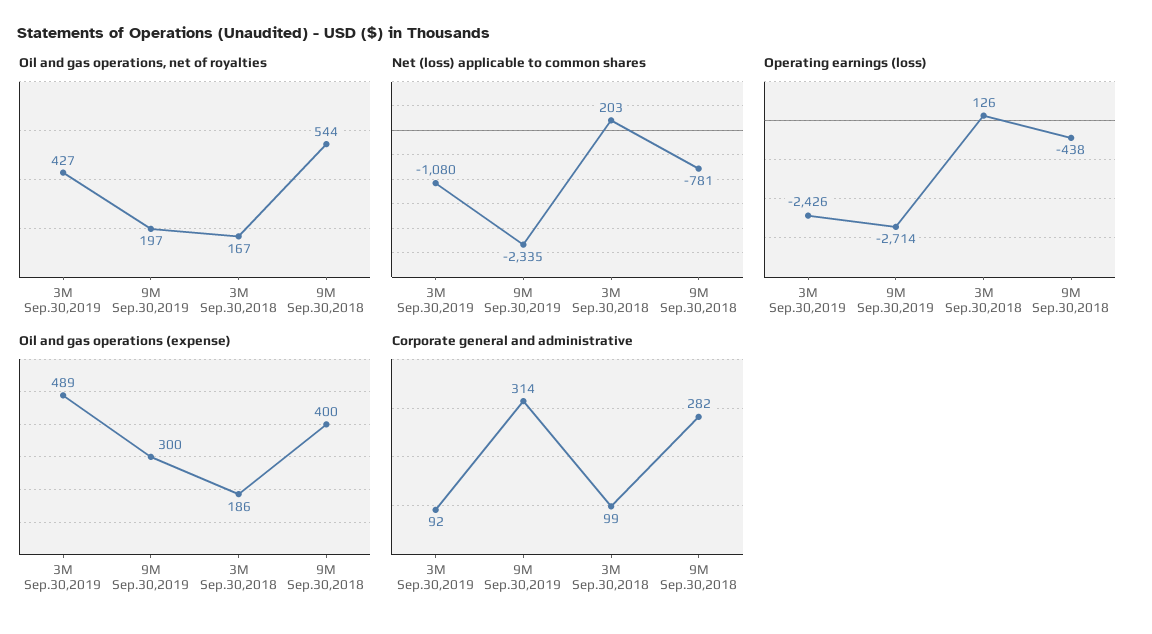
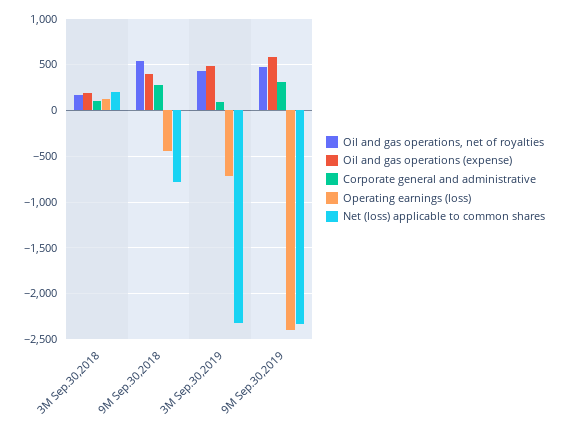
  {
    "Oil and gas operations, net of royalties": {
      "3M Sep.30,2019": 427,
-     "9M Sep.30,2019": 197,
+     "9M Sep.30,2019": 500,
      "3M Sep.30,2018": 167,
      "9M Sep.30,2018": 544
    },
    "Net (loss) applicable to common shares": {
-     "3M Sep.30,2019": -1080,
+     "3M Sep.30,2019": -2300,
      "9M Sep.30,2019": -2335,
      "3M Sep.30,2018": 203,
      "9M Sep.30,2018": -781
    },
    "Operating earnings (loss)": {
-     "3M Sep.30,2019": -2426,
+     "3M Sep.30,2019": -700,
-     "9M Sep.30,2019": -2714,
+     "9M Sep.30,2019": -2400,
      "3M Sep.30,2018": 126,
      "9M Sep.30,2018": -438
    },
    "Oil and gas operations (expense)": {
      "3M Sep.30,2019": 489,
-     "9M Sep.30,2019": 300,
+     "9M Sep.30,2019": 600,
      "3M Sep.30,2018": 186,
      "9M Sep.30,2018": 400
    },
    "Corporate general and administrative": {
      "3M Sep.30,2019": 92,
      "9M Sep.30,2019": 314,
      "3M Sep.30,2018": 99,
      "9M Sep.30,2018": 282
    }
  }

